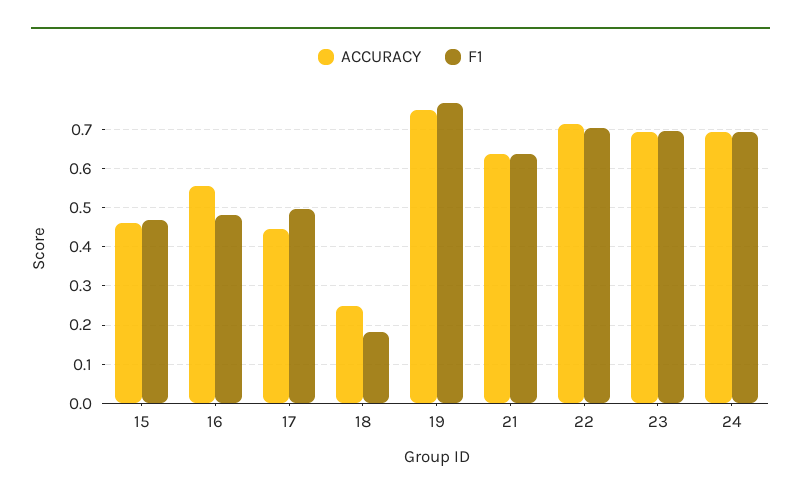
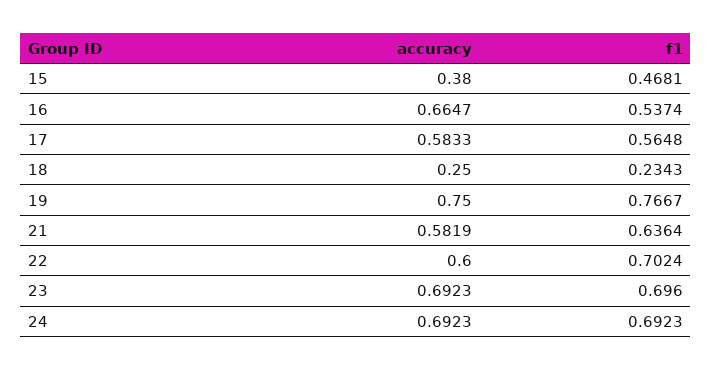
  {
    "ACCURACY": {
-     "15": 0.46,
+     "15": 0.38,
-     "16": 0.56,
+     "16": 0.6647,
-     "17": 0.44,
+     "17": 0.5833,
      "18": 0.25,
      "19": 0.75,
-     "21": 0.64,
+     "21": 0.5819,
-     "22": 0.72,
+     "22": 0.6,
      "23": 0.6923,
      "24": 0.6923
    },
    "F1": {
      "15": 0.4681,
-     "16": 0.48,
+     "16": 0.5374,
-     "17": 0.5,
+     "17": 0.5648,
-     "18": 0.18,
+     "18": 0.2343,
      "19": 0.7667,
      "21": 0.6364,
      "22": 0.7024,
      "23": 0.696,
      "24": 0.6923
    }
  }

